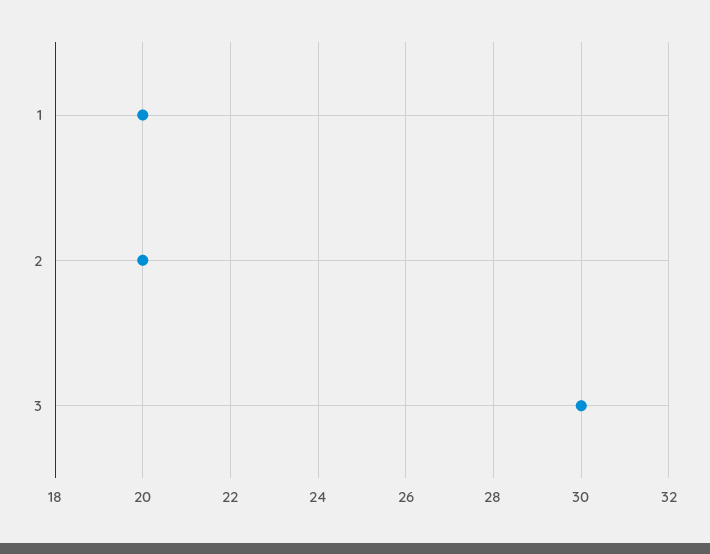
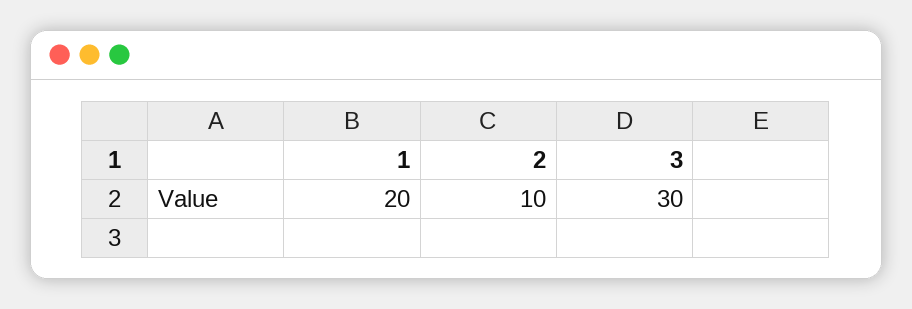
  {
    "1": 20,
-   "2": 20,
+   "2": 10,
    "3": 30
  }

